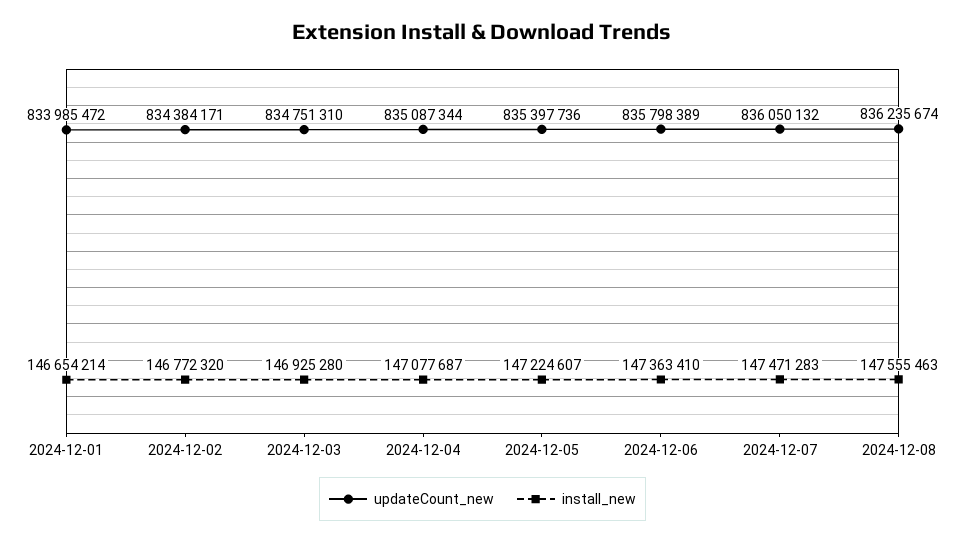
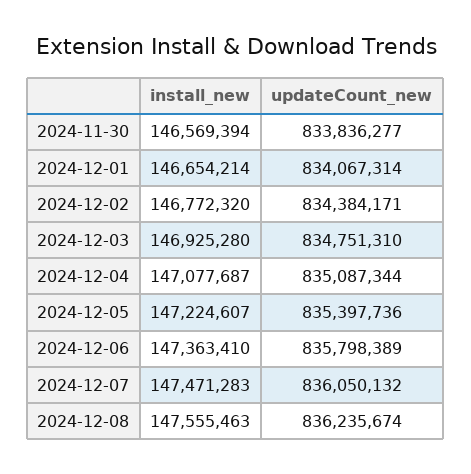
  {
    "updateCount_new": {
-     "2024-12-01": 833985472,
+     "2024-12-01": 834067314,
      "2024-12-02": 834384171,
      "2024-12-03": 834751310,
      "2024-12-04": 835087344,
      "2024-12-05": 835397736,
      "2024-12-06": 835798389,
      "2024-12-07": 836050132,
-     "2024-12-08": 836235674
+     "2024-12-08": 836235674,
+     "2024-11-30": 833836277
    },
    "install_new": {
      "2024-12-01": 146654214,
      "2024-12-02": 146772320,
      "2024-12-03": 146925280,
      "2024-12-04": 147077687,
      "2024-12-05": 147224607,
      "2024-12-06": 147363410,
      "2024-12-07": 147471283,
-     "2024-12-08": 147555463
+     "2024-12-08": 147555463,
+     "2024-11-30": 146569394
    }
  }

